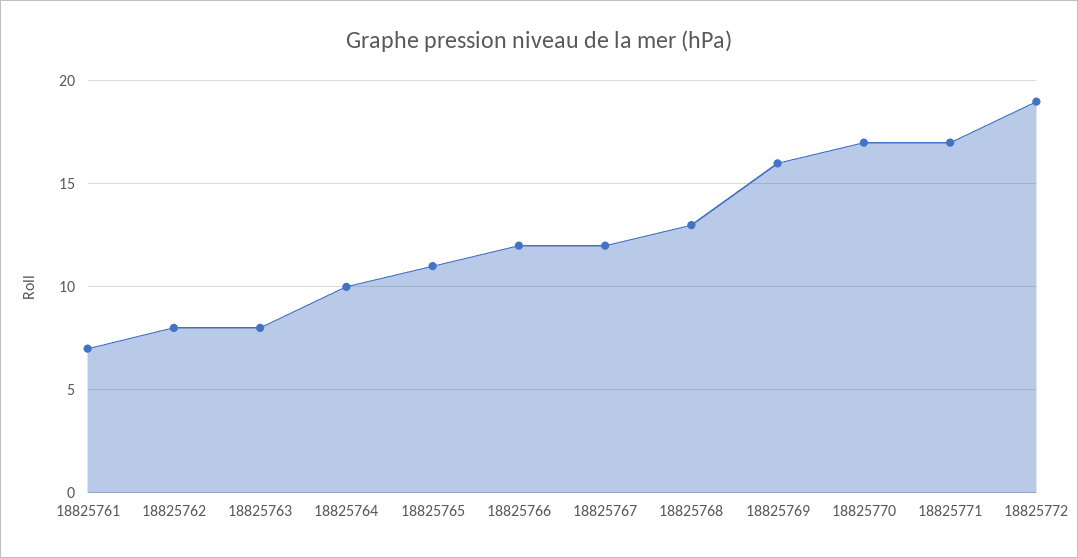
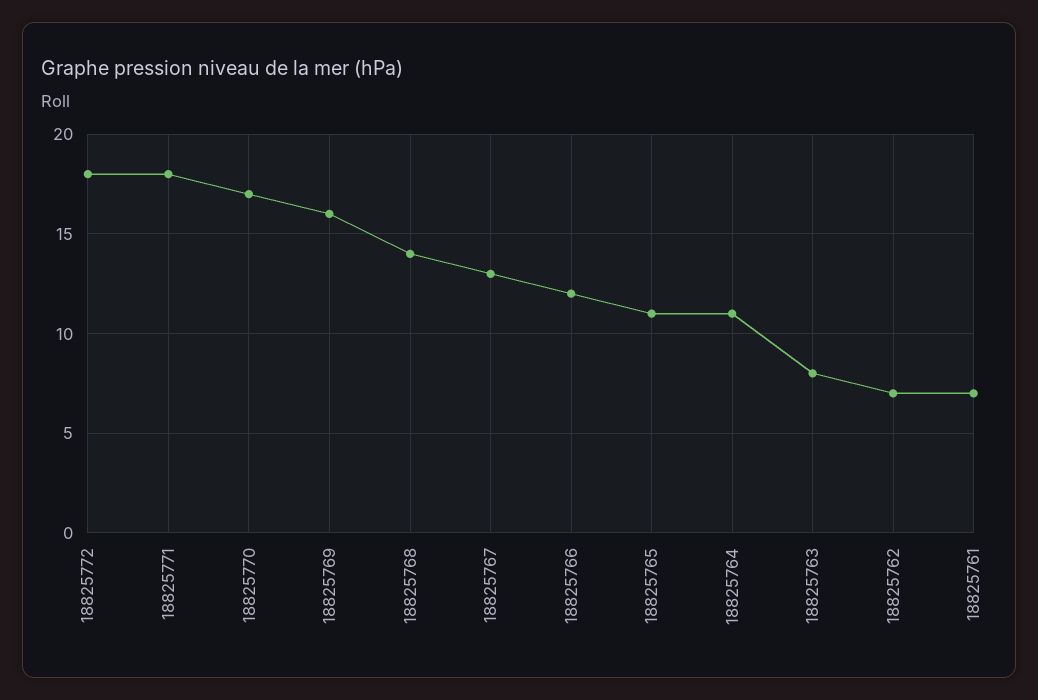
  {
    "18825761": 7,
-   "18825762": 8,
+   "18825762": 7,
    "18825763": 8,
-   "18825764": 10,
+   "18825764": 11,
    "18825765": 11,
    "18825766": 12,
-   "18825767": 12,
+   "18825767": 13,
-   "18825768": 13,
+   "18825768": 14,
    "18825769": 16,
    "18825770": 17,
-   "18825771": 17,
+   "18825771": 18,
-   "18825772": 19
+   "18825772": 18
  }

